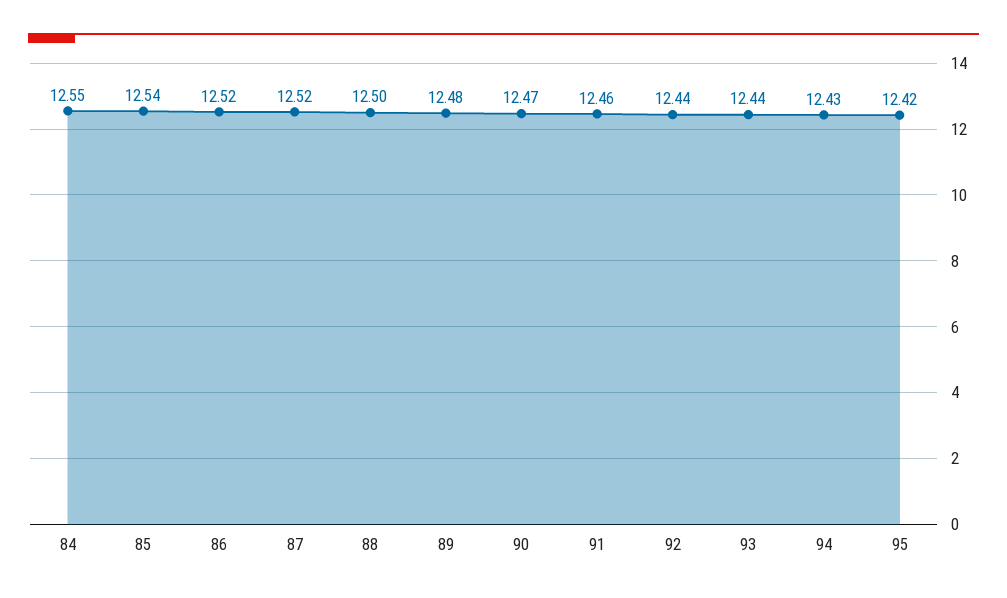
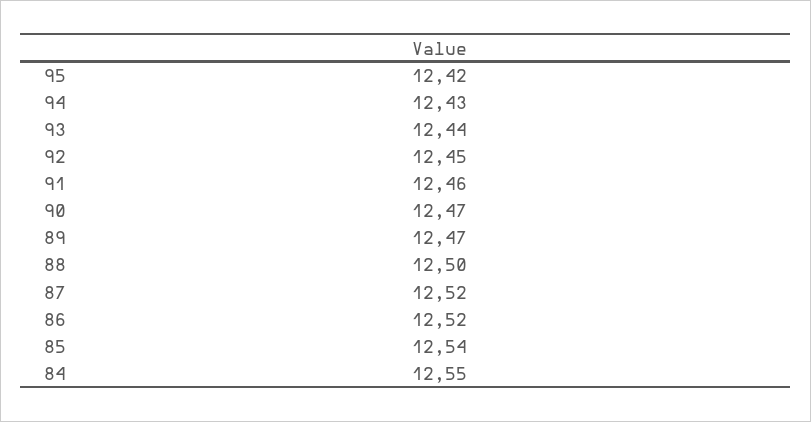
  {
    "84": 12.55,
    "85": 12.54,
    "86": 12.52,
    "87": 12.52,
    "88": 12.5,
-   "89": 12.48,
+   "89": 12.47,
    "90": 12.47,
    "91": 12.46,
-   "92": 12.44,
+   "92": 12.45,
    "93": 12.44,
    "94": 12.43,
    "95": 12.42
  }

